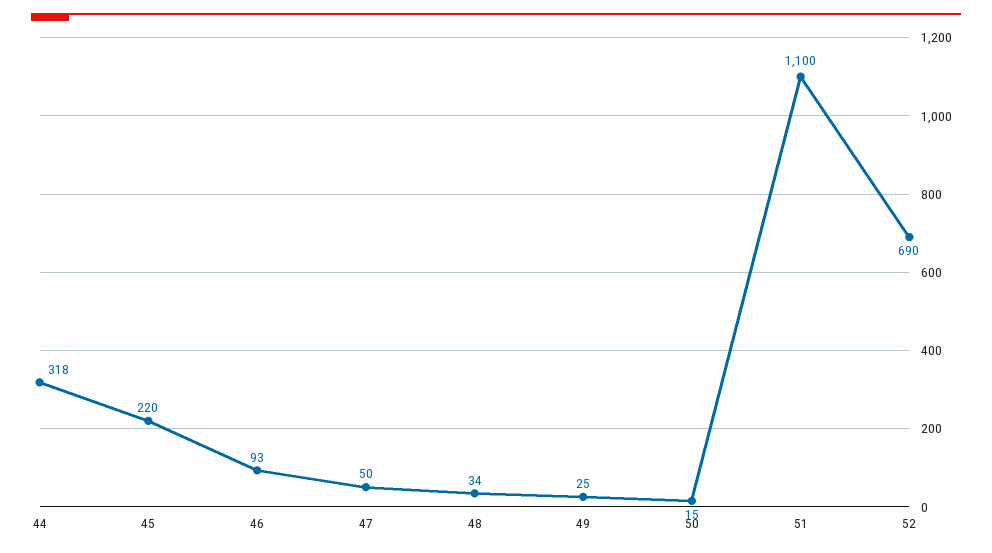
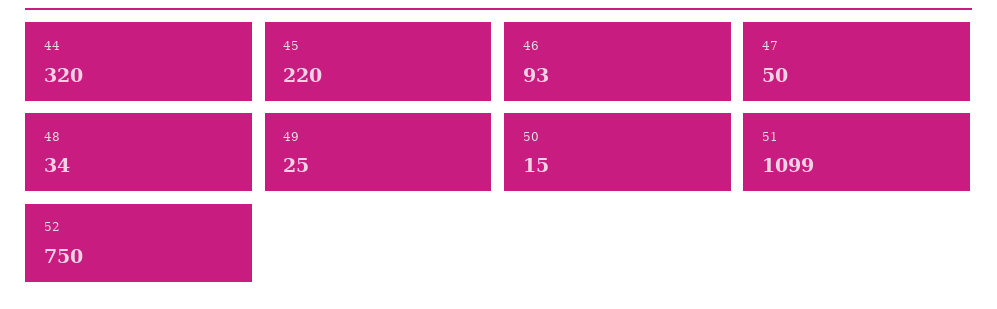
  {
-   "44": 318,
+   "44": 320,
    "45": 220,
    "46": 93,
    "47": 50,
    "48": 34,
    "49": 25,
    "50": 15,
-   "51": 1100,
+   "51": 1099,
-   "52": 690
+   "52": 750
  }

